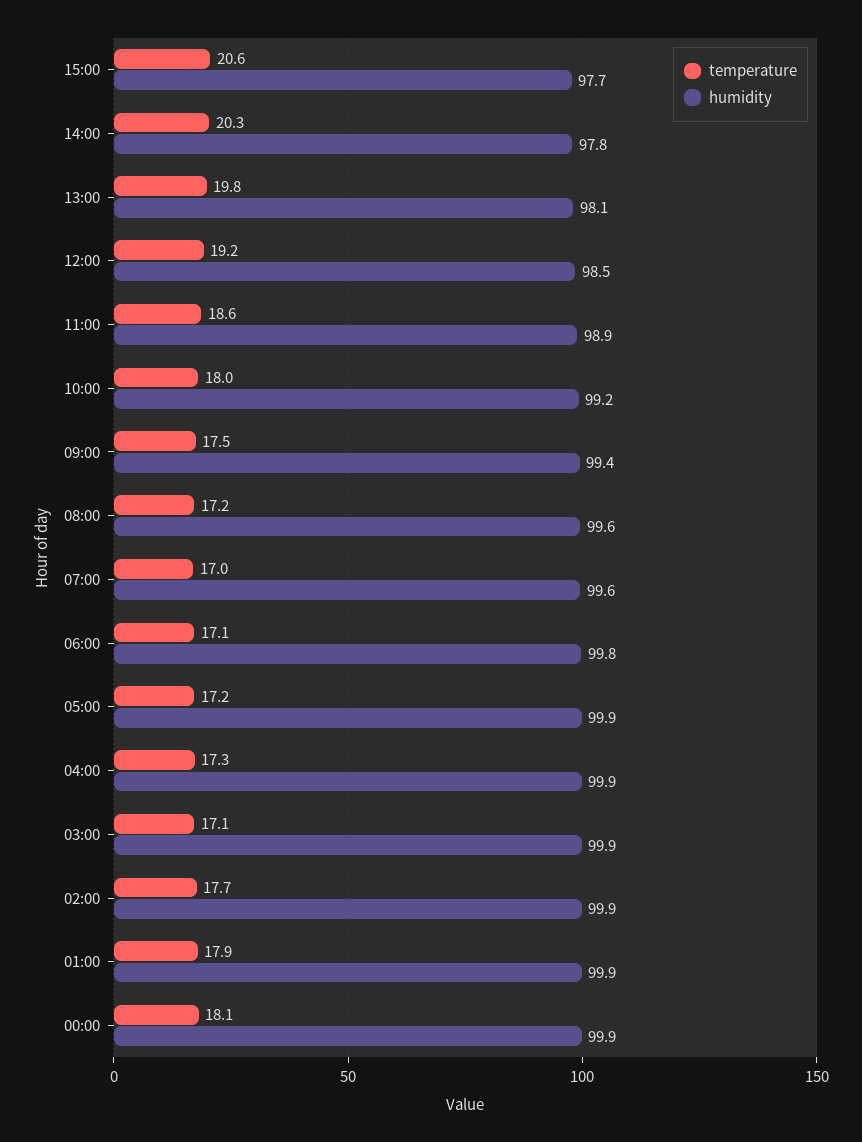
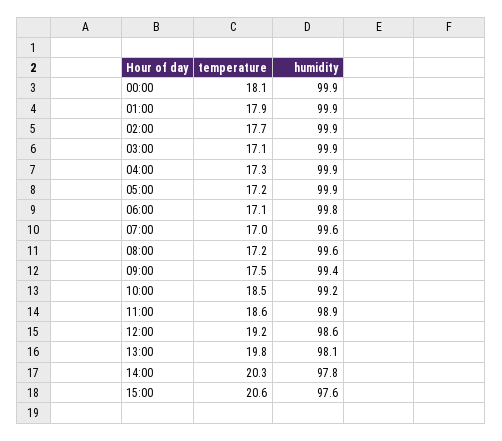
  {
    "temperature": {
      "15:00": 20.6,
      "14:00": 20.3,
      "13:00": 19.8,
      "12:00": 19.2,
      "11:00": 18.6,
-     "10:00": 18,
+     "10:00": 18.5,
      "09:00": 17.5,
      "08:00": 17.2,
      "07:00": 17,
      "06:00": 17.1,
      "05:00": 17.2,
      "04:00": 17.3,
      "03:00": 17.1,
      "02:00": 17.7,
      "01:00": 17.9,
      "00:00": 18.1
    },
    "humidity": {
-     "15:00": 97.7,
+     "15:00": 97.6,
      "14:00": 97.8,
      "13:00": 98.1,
-     "12:00": 98.5,
+     "12:00": 98.6,
      "11:00": 98.9,
      "10:00": 99.2,
      "09:00": 99.4,
      "08:00": 99.6,
      "07:00": 99.6,
      "06:00": 99.8,
      "05:00": 99.9,
      "04:00": 99.9,
      "03:00": 99.9,
      "02:00": 99.9,
      "01:00": 99.9,
      "00:00": 99.9
    }
  }

